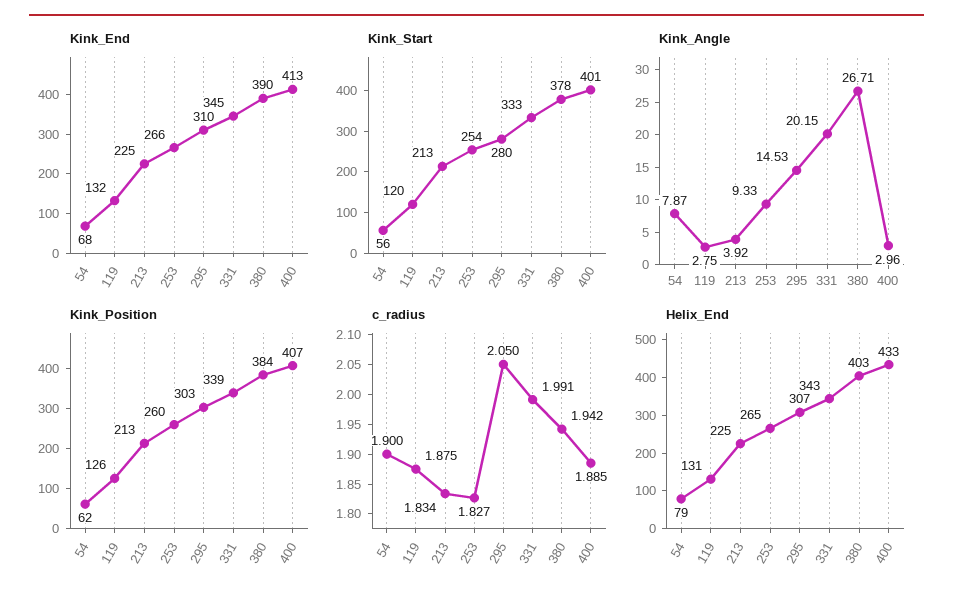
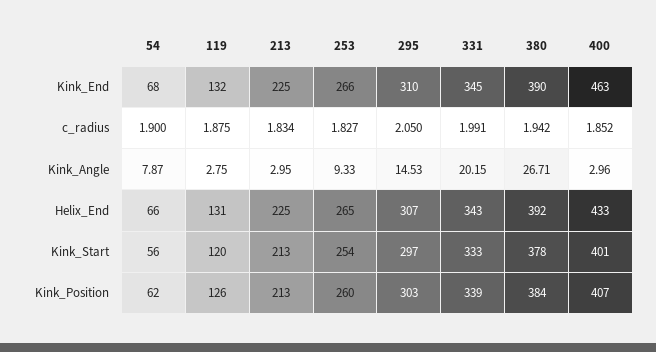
  {
    "Kink_End": {
      "54": 68,
      "119": 132,
      "213": 225,
      "253": 266,
      "295": 310,
      "331": 345,
      "380": 390,
-     "400": 413
+     "400": 463
    },
    "Kink_Start": {
      "54": 56,
      "119": 120,
      "213": 213,
      "253": 254,
-     "295": 280,
+     "295": 297,
      "331": 333,
      "380": 378,
      "400": 401
    },
    "Kink_Angle": {
      "54": 7.87,
      "119": 2.75,
-     "213": 3.92,
+     "213": 2.95,
      "253": 9.33,
      "295": 14.53,
      "331": 20.15,
      "380": 26.71,
      "400": 2.96
    },
    "Kink_Position": {
      "54": 62,
      "119": 126,
      "213": 213,
      "253": 260,
      "295": 303,
      "331": 339,
      "380": 384,
      "400": 407
    },
    "c_radius": {
      "54": 1.9,
      "119": 1.875,
      "213": 1.834,
      "253": 1.827,
      "295": 2.05,
      "331": 1.991,
      "380": 1.942,
-     "400": 1.885
+     "400": 1.852
    },
    "Helix_End": {
-     "54": 79,
+     "54": 66,
      "119": 131,
      "213": 225,
      "253": 265,
      "295": 307,
      "331": 343,
-     "380": 403,
+     "380": 392,
      "400": 433
    }
  }

